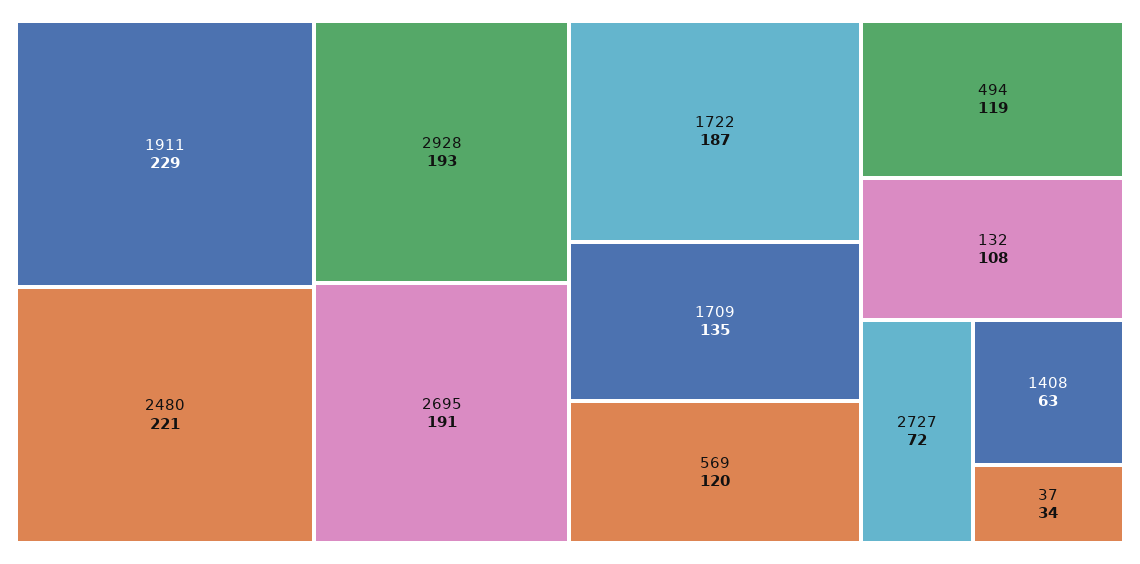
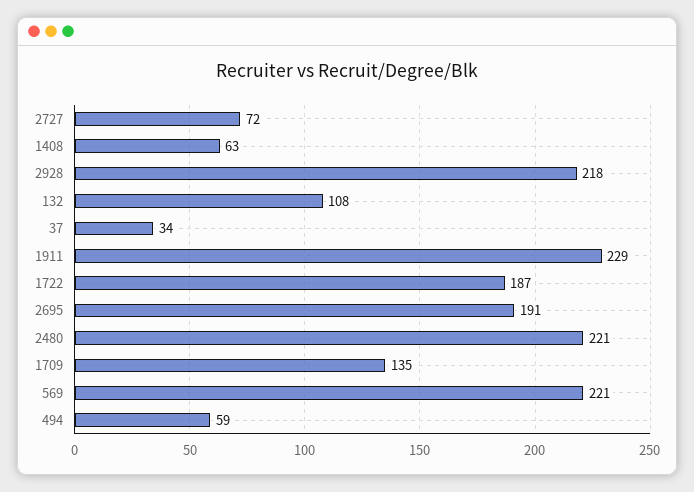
  {
    "1911": 229,
    "2480": 221,
-   "2928": 193,
+   "2928": 218,
    "2695": 191,
    "1722": 187,
    "1709": 135,
-   "569": 120,
+   "569": 221,
-   "494": 119,
+   "494": 59,
    "132": 108,
    "2727": 72,
    "1408": 63,
    "37": 34
  }

